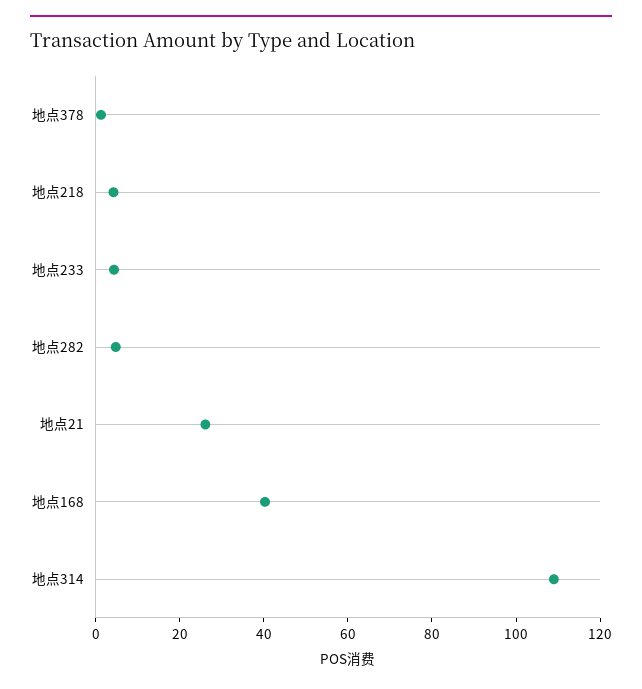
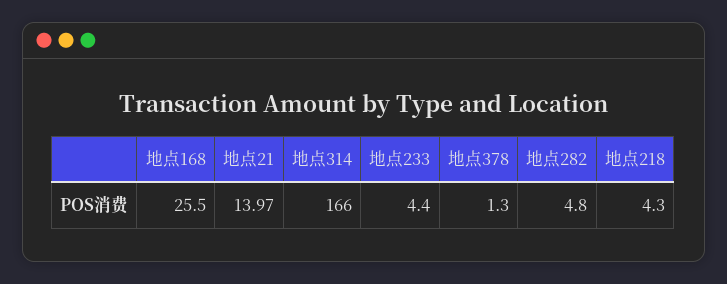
  {
    "地点378": 1.3,
    "地点218": 4.3,
    "地点233": 4.4,
    "地点282": 4.8,
-   "地点21": 25,
+   "地点21": 13.97,
-   "地点168": 40,
+   "地点168": 25.5,
-   "地点314": 110
+   "地点314": 166
  }

